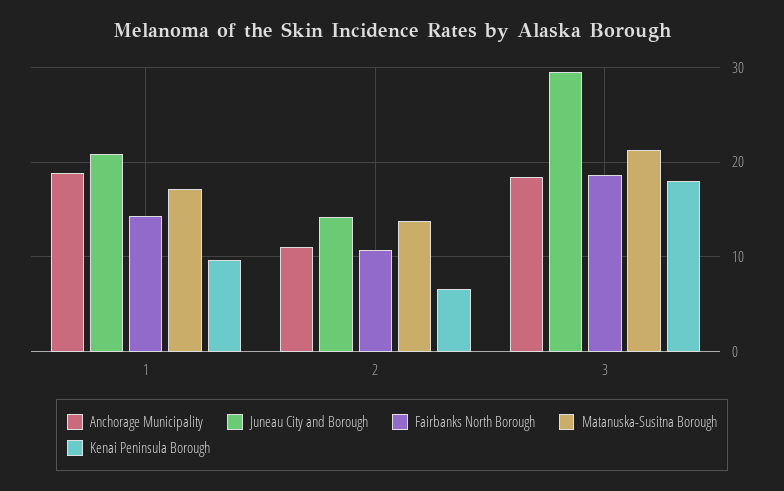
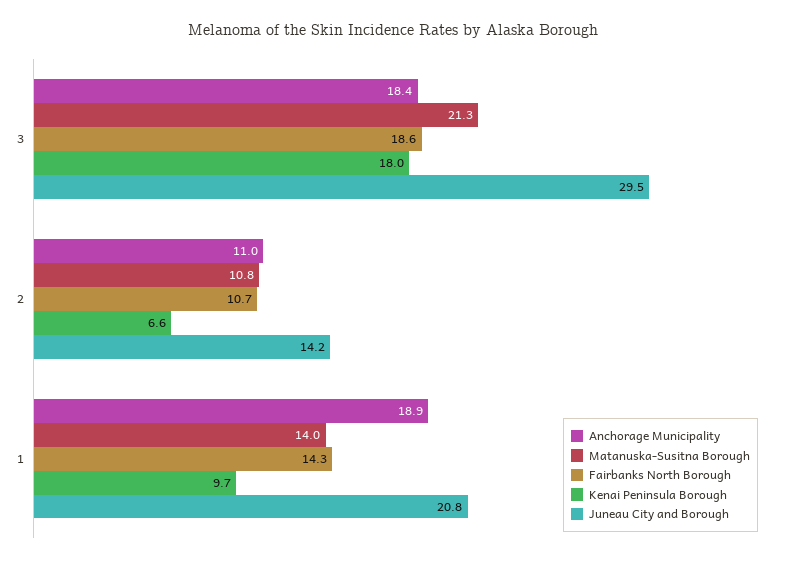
  {
    "Anchorage Municipality": {
      "1": 18.9,
      "2": 11,
      "3": 18.4
    },
    "Juneau City and Borough": {
      "1": 20.8,
      "2": 14.2,
      "3": 29.5
    },
    "Fairbanks North Borough": {
      "1": 14.3,
      "2": 10.7,
      "3": 18.6
    },
    "Matanuska-Susitna Borough": {
-     "1": 17,
+     "1": 14,
-     "2": 14,
+     "2": 10.8,
      "3": 21.3
    },
    "Kenai Peninsula Borough": {
      "1": 9.7,
      "2": 6.6,
      "3": 18
    }
  }

